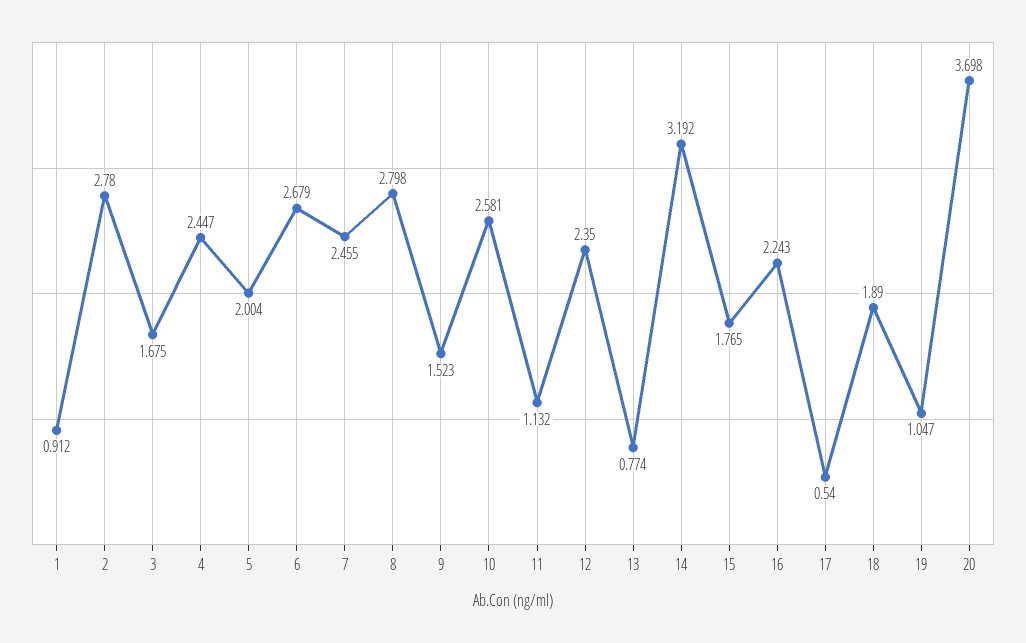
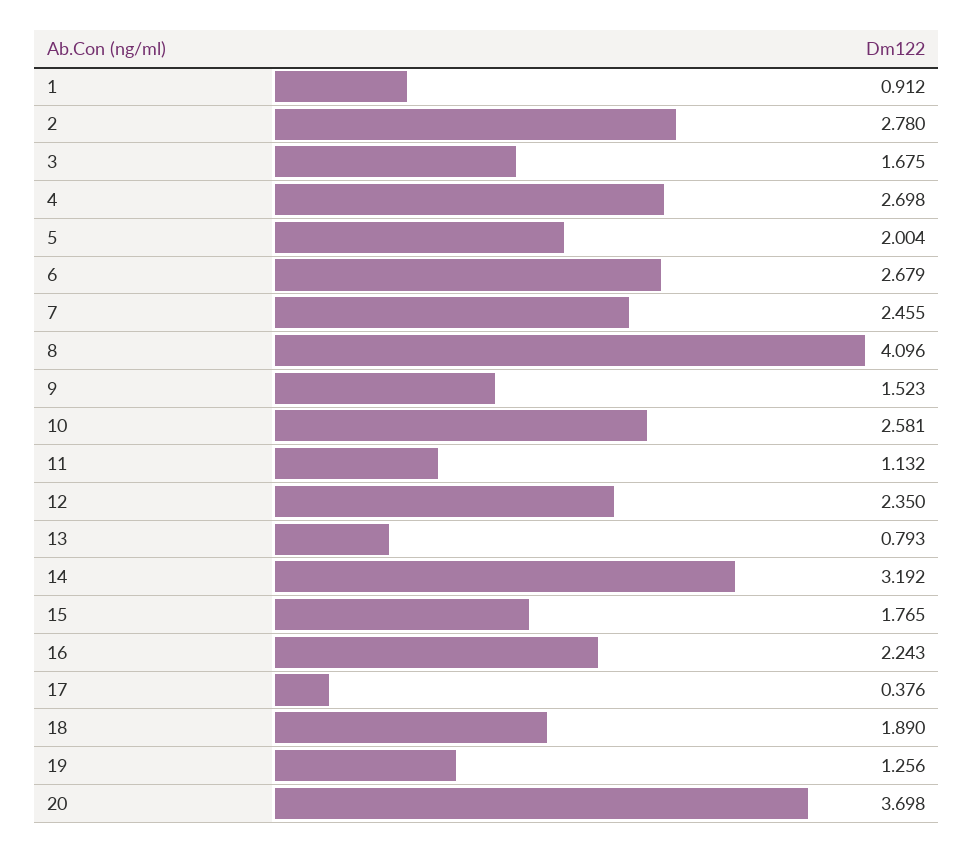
  {
    "1": 0.912,
    "2": 2.78,
    "3": 1.675,
-   "4": 2.447,
+   "4": 2.698,
    "5": 2.004,
    "6": 2.679,
    "7": 2.455,
-   "8": 2.798,
+   "8": 4.096,
    "9": 1.523,
    "10": 2.581,
    "11": 1.132,
    "12": 2.35,
-   "13": 0.774,
+   "13": 0.793,
    "14": 3.192,
    "15": 1.765,
    "16": 2.243,
-   "17": 0.54,
+   "17": 0.376,
    "18": 1.89,
-   "19": 1.047,
+   "19": 1.256,
    "20": 3.698
  }

